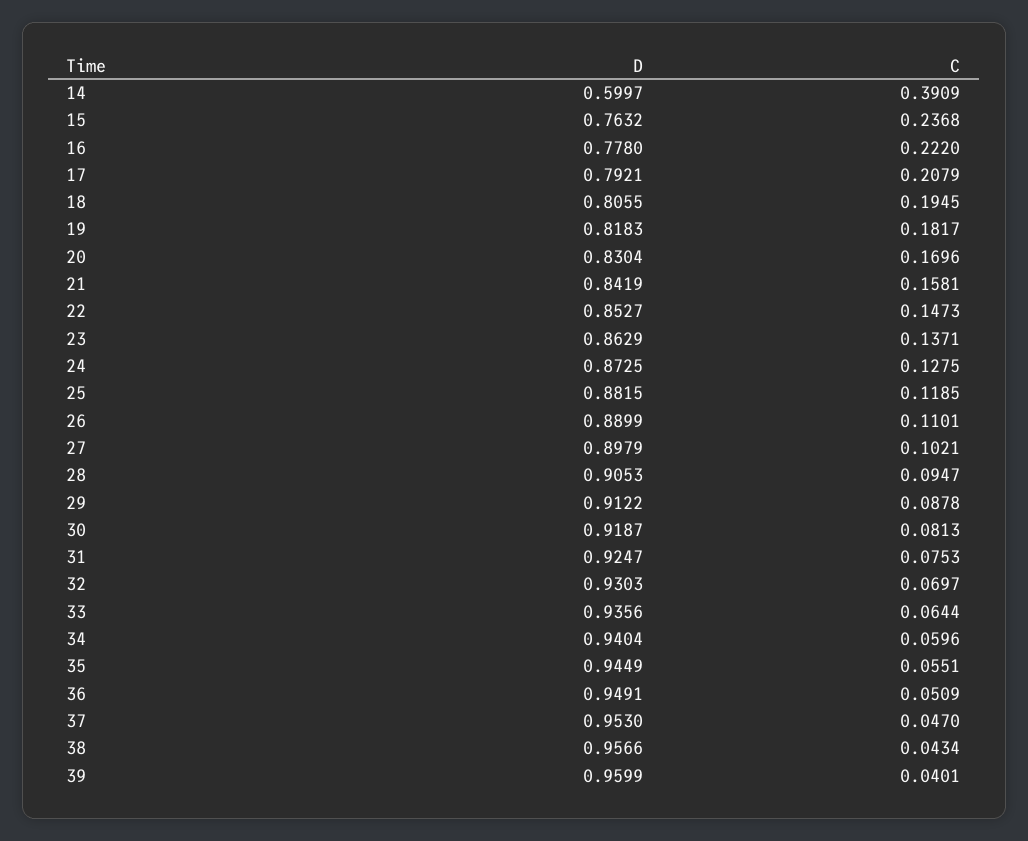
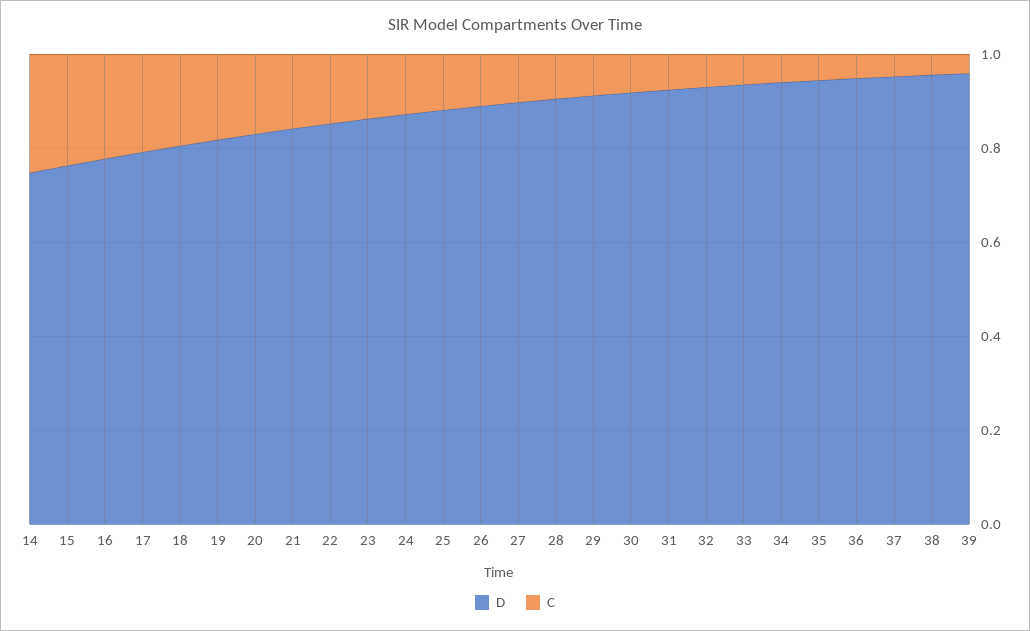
  {
    "D": {
-     "14": 0.5997,
+     "14": 0.75,
      "15": 0.7632,
      "16": 0.778,
      "17": 0.7921,
      "18": 0.8055,
      "19": 0.8183,
      "20": 0.8304,
      "21": 0.8419,
      "22": 0.8527,
      "23": 0.8629,
      "24": 0.8725,
      "25": 0.8815,
      "26": 0.8899,
      "27": 0.8979,
      "28": 0.9053,
      "29": 0.9122,
      "30": 0.9187,
      "31": 0.9247,
      "32": 0.9303,
      "33": 0.9356,
      "34": 0.9404,
      "35": 0.9449,
      "36": 0.9491,
      "37": 0.953,
      "38": 0.9566,
      "39": 0.9599
    },
    "C": {
-     "14": 0.3909,
+     "14": 0.25,
      "15": 0.2368,
      "16": 0.222,
      "17": 0.2079,
      "18": 0.1945,
      "19": 0.1817,
      "20": 0.1696,
      "21": 0.1581,
      "22": 0.1473,
      "23": 0.1371,
      "24": 0.1275,
      "25": 0.1185,
      "26": 0.1101,
      "27": 0.1021,
      "28": 0.0947,
      "29": 0.0878,
      "30": 0.0813,
      "31": 0.0753,
      "32": 0.0697,
      "33": 0.0644,
      "34": 0.0596,
      "35": 0.0551,
      "36": 0.0509,
      "37": 0.047,
      "38": 0.0434,
      "39": 0.0401
    }
  }

